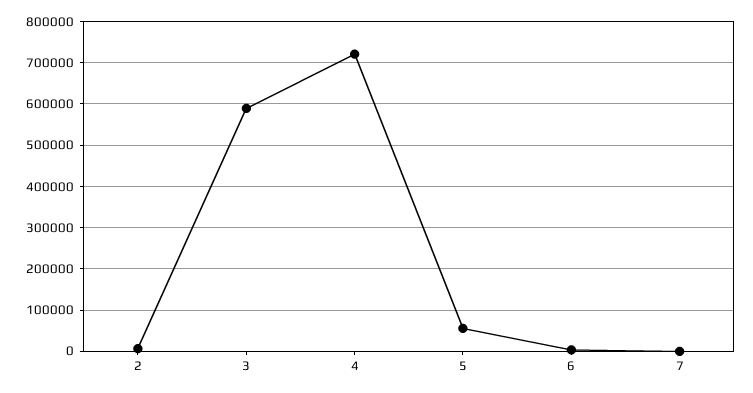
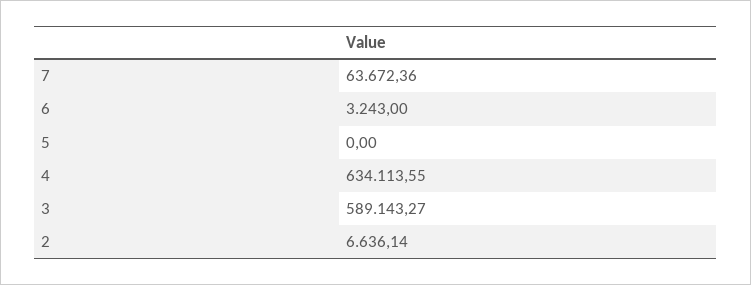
  {
    "2": 6636.14,
    "3": 589143.27,
-   "4": 720000,
+   "4": 634113.55,
-   "5": 60000,
+   "5": 0,
    "6": 3243,
-   "7": 0
+   "7": 63672.36
  }

